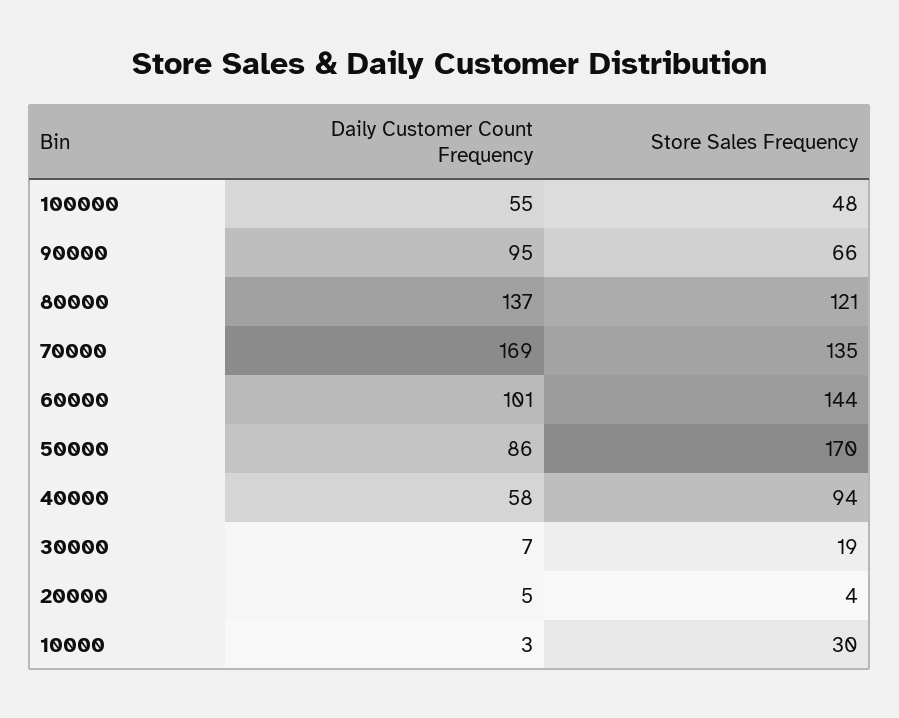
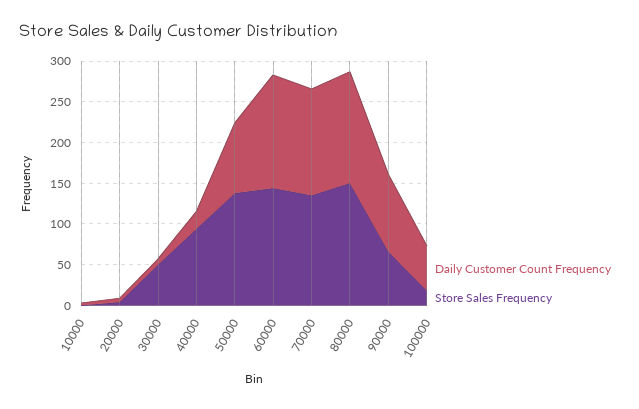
  {
    "Daily Customer Count Frequency": {
      "100000": 55,
      "90000": 95,
      "80000": 137,
-     "70000": 169,
+     "70000": 130,
-     "60000": 101,
+     "60000": 140,
      "50000": 86,
-     "40000": 58,
+     "40000": 20,
      "30000": 7,
      "20000": 5,
      "10000": 3
    },
    "Store Sales Frequency": {
-     "100000": 48,
+     "100000": 20,
      "90000": 66,
-     "80000": 121,
+     "80000": 150,
      "70000": 135,
      "60000": 144,
-     "50000": 170,
+     "50000": 140,
      "40000": 94,
-     "30000": 19,
+     "30000": 50,
      "20000": 4,
-     "10000": 30
+     "10000": 0
    }
  }

